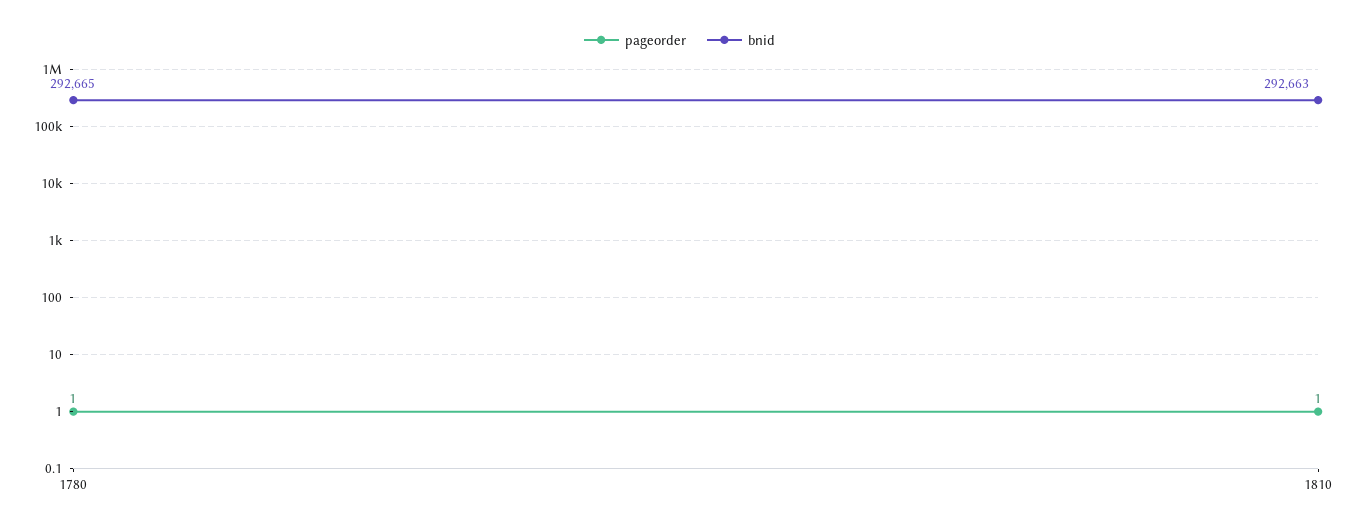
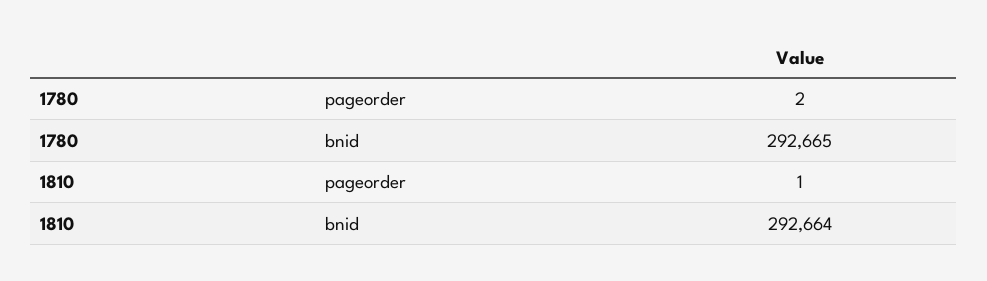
  {
    "pageorder": {
-     "1780": 1,
+     "1780": 2,
      "1810": 1
    },
    "bnid": {
      "1780": 292665,
-     "1810": 292663
+     "1810": 292664
    }
  }

